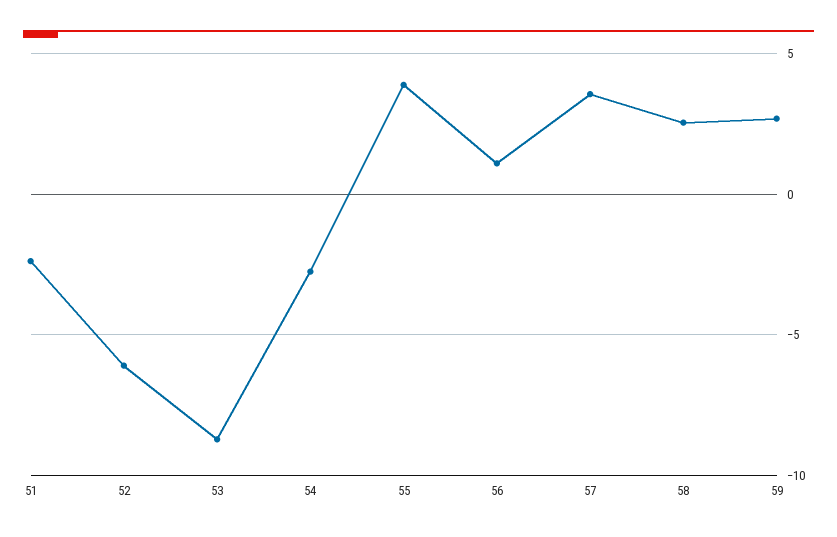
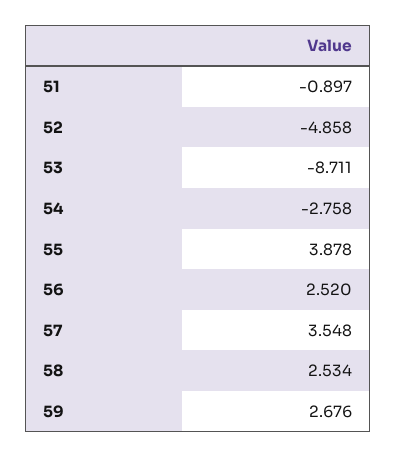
  {
-   "51": -2.5,
+   "51": -0.897,
-   "52": -6,
+   "52": -4.858,
    "53": -8.711,
    "54": -2.758,
    "55": 3.878,
-   "56": 1,
+   "56": 2.52,
    "57": 3.548,
    "58": 2.534,
    "59": 2.676
  }

